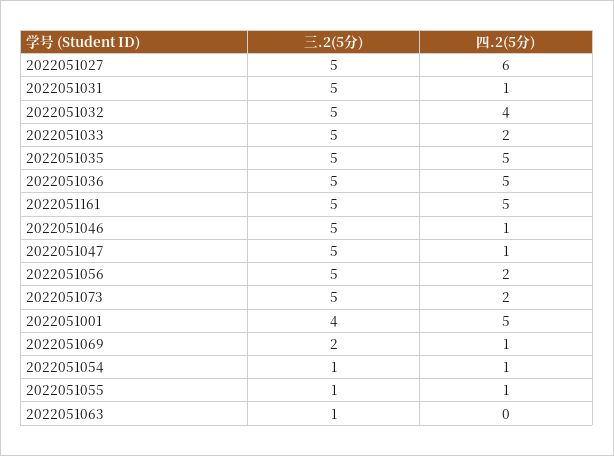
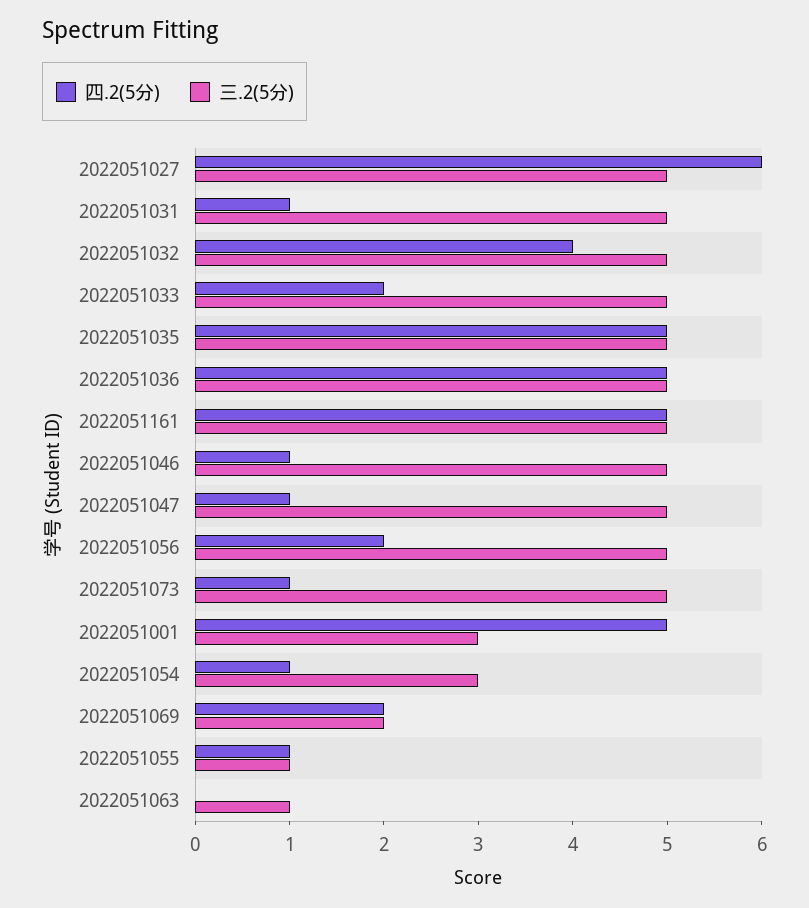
  {
    "三.2(5分)": {
      "2022051027": 5,
      "2022051031": 5,
      "2022051032": 5,
      "2022051033": 5,
      "2022051035": 5,
      "2022051036": 5,
      "2022051161": 5,
      "2022051046": 5,
      "2022051047": 5,
      "2022051056": 5,
      "2022051073": 5,
-     "2022051001": 4,
+     "2022051001": 3,
      "2022051069": 2,
-     "2022051054": 1,
+     "2022051054": 3,
      "2022051055": 1,
      "2022051063": 1
    },
    "四.2(5分)": {
      "2022051027": 6,
      "2022051031": 1,
      "2022051032": 4,
      "2022051033": 2,
      "2022051035": 5,
      "2022051036": 5,
      "2022051161": 5,
      "2022051046": 1,
      "2022051047": 1,
      "2022051056": 2,
-     "2022051073": 2,
+     "2022051073": 1,
      "2022051001": 5,
-     "2022051069": 1,
+     "2022051069": 2,
      "2022051054": 1,
      "2022051055": 1,
      "2022051063": 0
    }
  }

